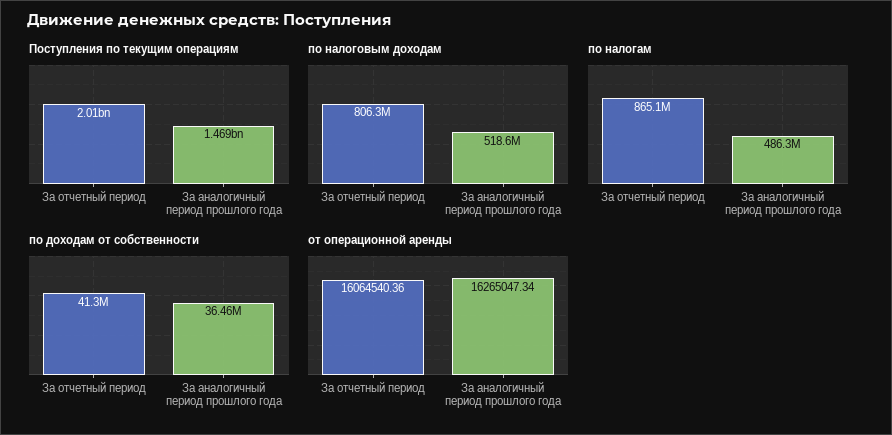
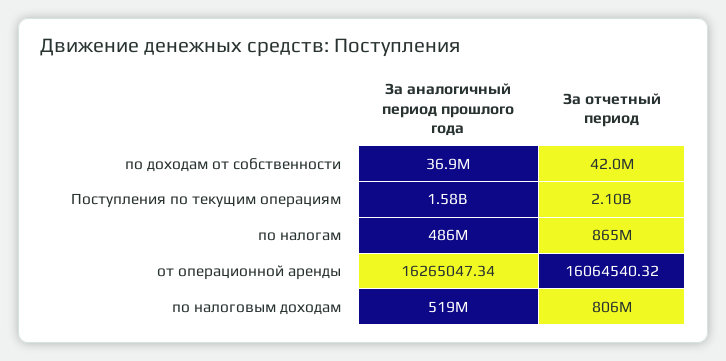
  {
    "Поступления по текущим операциям": {
-     "За отчетный период": 2010000000,
+     "За отчетный период": 2100000000,
-     "За аналогичный период прошлого года": 1469000000
+     "За аналогичный период прошлого года": 1580000000
    },
    "по налоговым доходам": {
      "За отчетный период": 806300000,
      "За аналогичный период прошлого года": 518600000
    },
    "по налогам": {
      "За отчетный период": 865100000,
      "За аналогичный период прошлого года": 486300000
    },
    "по доходам от собственности": {
-     "За отчетный период": 41300000,
+     "За отчетный период": 42000000,
-     "За аналогичный период прошлого года": 36460000
+     "За аналогичный период прошлого года": 36900000
    },
    "от операционной аренды": {
-     "За отчетный период": 16064540.36,
+     "За отчетный период": 16064540.32,
      "За аналогичный период прошлого года": 16265047.34
    }
  }

